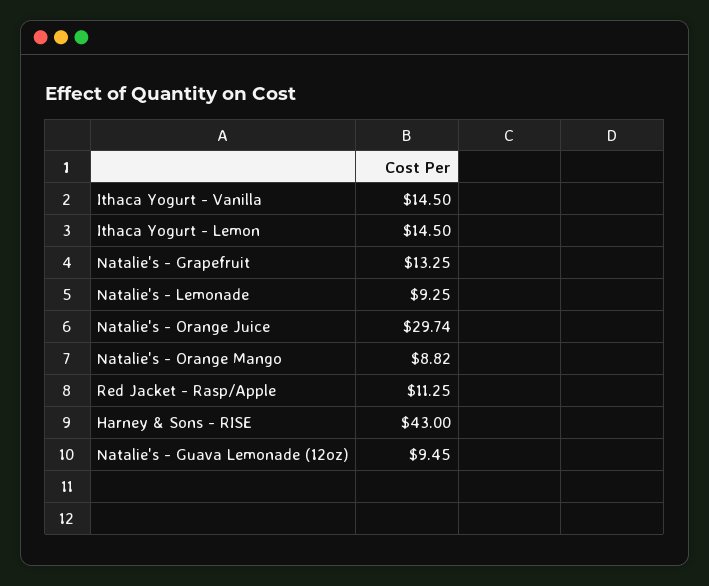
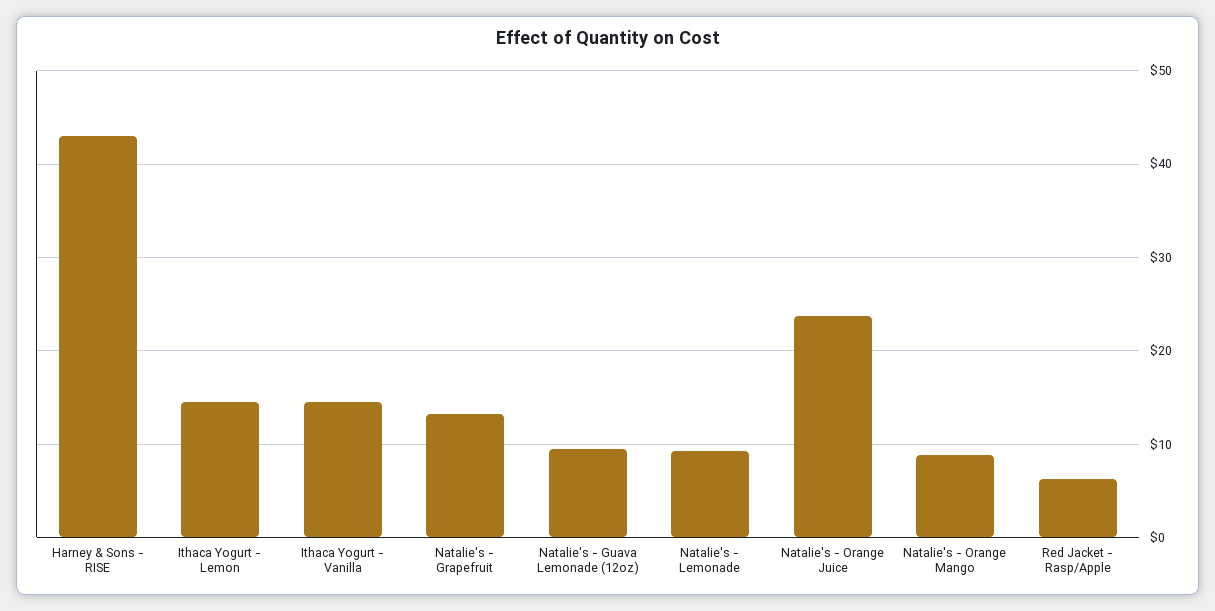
  {
    "Ithaca Yogurt - Vanilla": 14.5,
    "Ithaca Yogurt - Lemon": 14.5,
    "Natalie's - Grapefruit": 13.25,
    "Natalie's - Lemonade": 9.25,
-   "Natalie's - Orange Juice": 29.74,
+   "Natalie's - Orange Juice": 24,
    "Natalie's - Orange Mango": 8.82,
-   "Red Jacket - Rasp/Apple": 11.25,
+   "Red Jacket - Rasp/Apple": 6,
    "Harney & Sons - RISE": 43,
    "Natalie's - Guava Lemonade (12oz)": 9.45
  }

